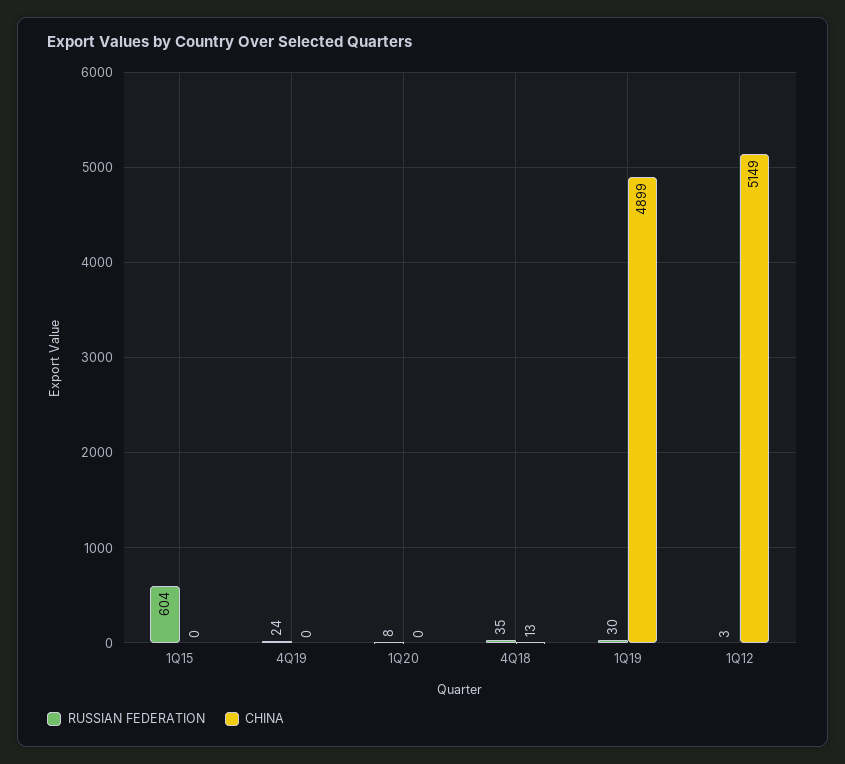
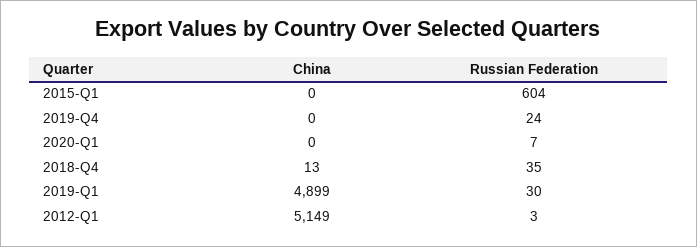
  {
    "RUSSIAN FEDERATION": {
      "1Q15": 604,
      "4Q19": 24,
-     "1Q20": 8,
+     "1Q20": 7,
      "4Q18": 35,
      "1Q19": 30,
      "1Q12": 3
    },
    "CHINA": {
      "1Q15": 0,
      "4Q19": 0,
      "1Q20": 0,
      "4Q18": 13,
      "1Q19": 4899,
      "1Q12": 5149
    }
  }

